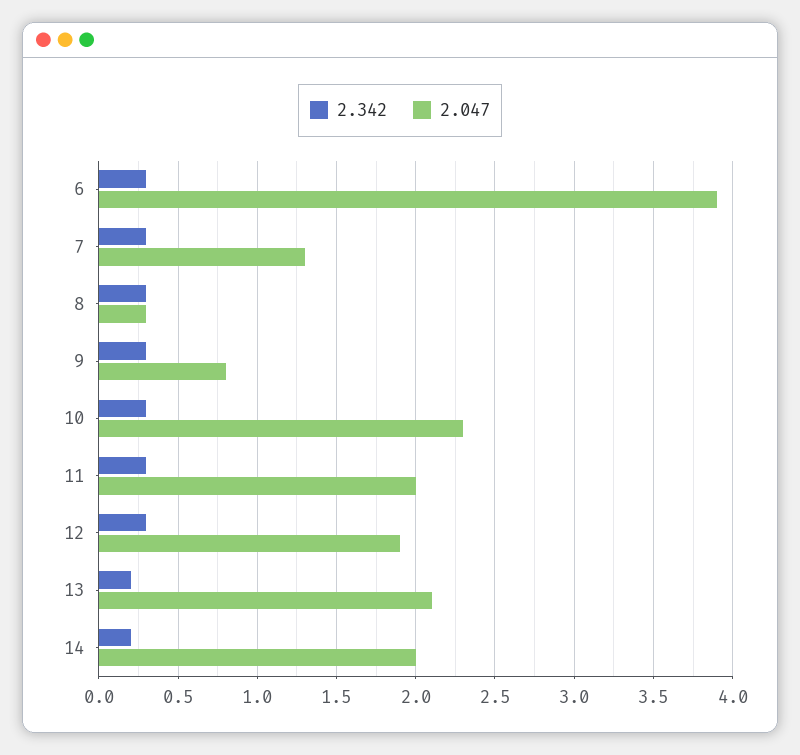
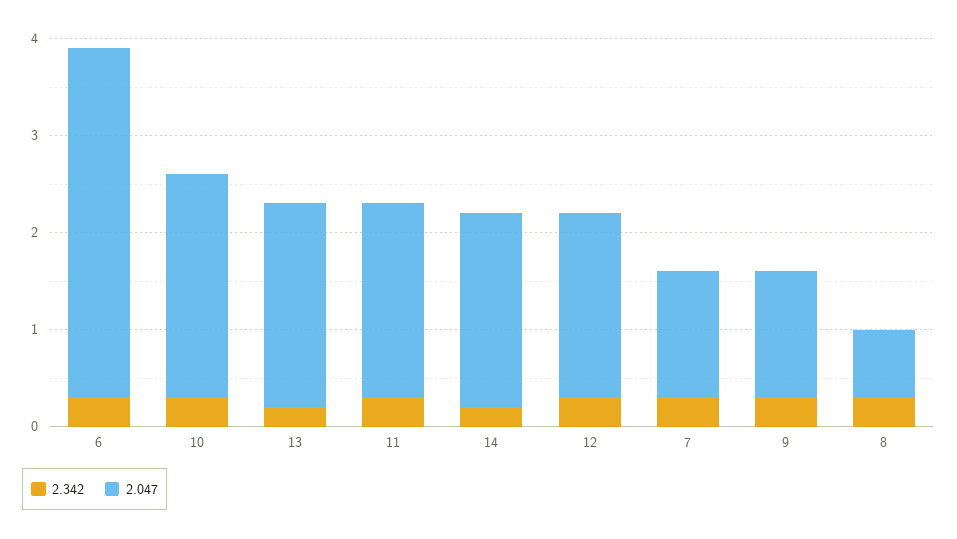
  {
    "2.342": {
      "6": 0.3,
      "7": 0.3,
      "8": 0.3,
      "9": 0.3,
      "10": 0.3,
      "11": 0.3,
      "12": 0.3,
      "13": 0.2,
      "14": 0.2
    },
    "2.047": {
-     "6": 3.9,
+     "6": 3.6,
      "7": 1.3,
-     "8": 0.3,
+     "8": 0.7,
-     "9": 0.8,
+     "9": 1.3,
      "10": 2.3,
      "11": 2,
      "12": 1.9,
      "13": 2.1,
      "14": 2
    }
  }

